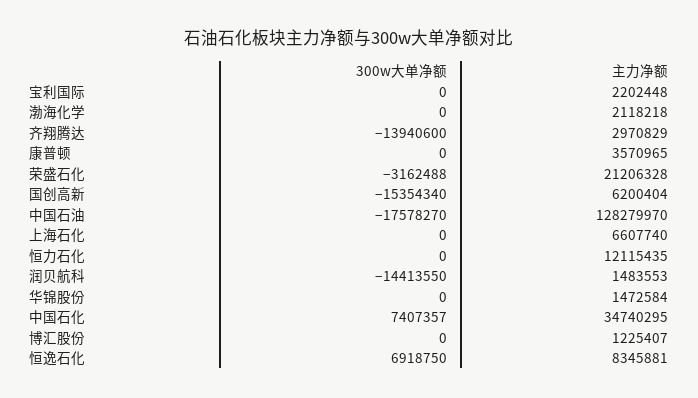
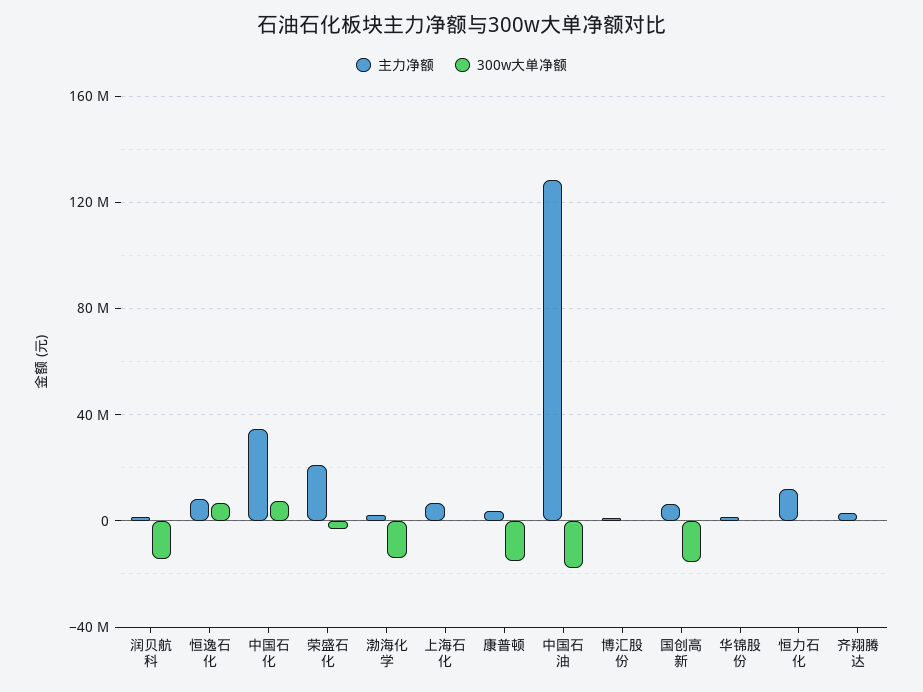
  {
    "300w大单净额": {
-     "宝利国际": 0,
-     "渤海化学": 0,
+     "渤海化学": -15000000,
-     "齐翔腾达": -13940600,
+     "齐翔腾达": 0,
-     "康普顿": 0,
+     "康普顿": -15000000,
      "荣盛石化": -3162488,
      "国创高新": -15354340,
      "中国石油": -17578270,
      "上海石化": 0,
      "恒力石化": 0,
      "润贝航科": -14413550,
      "华锦股份": 0,
      "中国石化": 7407357,
      "博汇股份": 0,
      "恒逸石化": 6918750
    },
    "主力净额": {
-     "宝利国际": 2202448,
      "渤海化学": 2118218,
      "齐翔腾达": 2970829,
      "康普顿": 3570965,
      "荣盛石化": 21206328,
      "国创高新": 6200404,
      "中国石油": 128279970,
      "上海石化": 6607740,
      "恒力石化": 12115435,
      "润贝航科": 1483553,
      "华锦股份": 1472584,
      "中国石化": 34740295,
      "博汇股份": 1225407,
      "恒逸石化": 8345881
    }
  }

